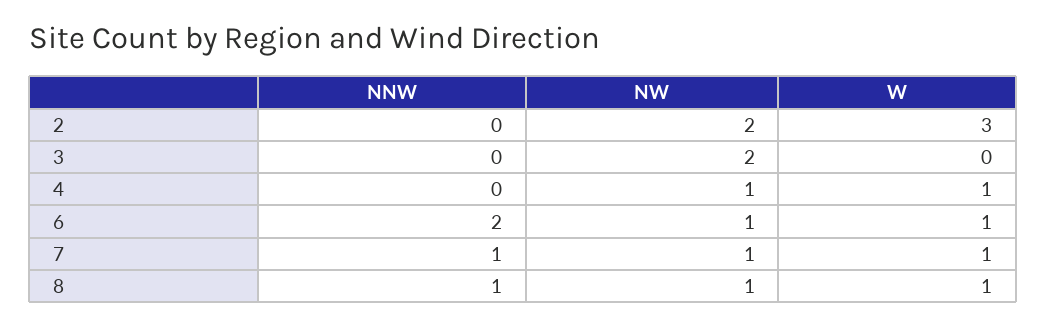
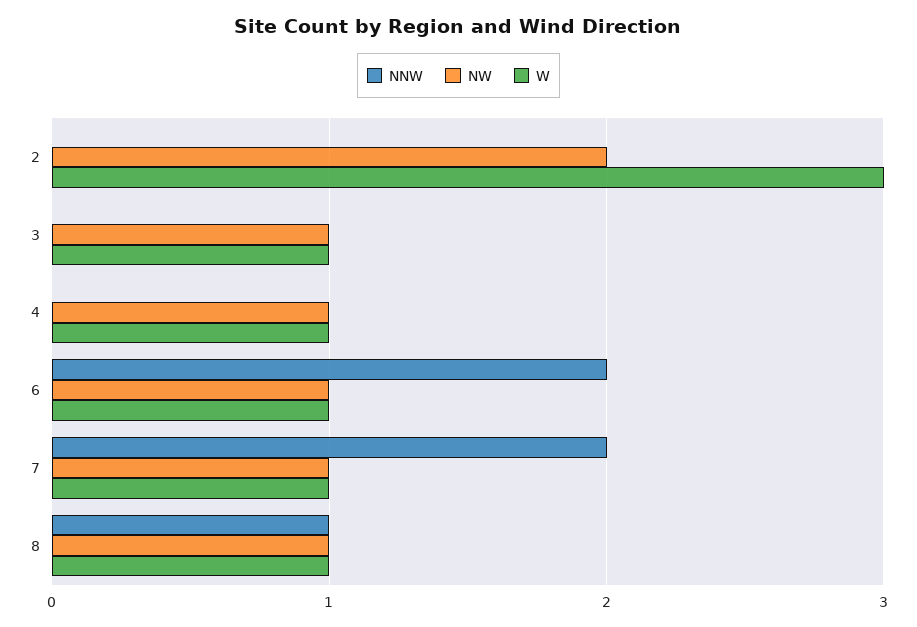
  {
    "NNW": {
      "2": 0,
      "3": 0,
      "4": 0,
      "6": 2,
-     "7": 1,
+     "7": 2,
      "8": 1
    },
    "NW": {
      "2": 2,
-     "3": 2,
+     "3": 1,
      "4": 1,
      "6": 1,
      "7": 1,
      "8": 1
    },
    "W": {
      "2": 3,
-     "3": 0,
+     "3": 1,
      "4": 1,
      "6": 1,
      "7": 1,
      "8": 1
    }
  }

